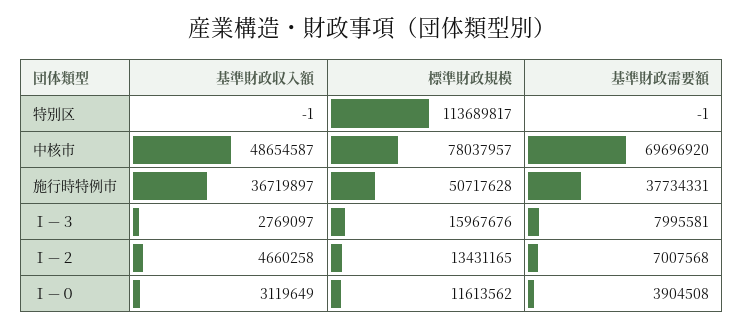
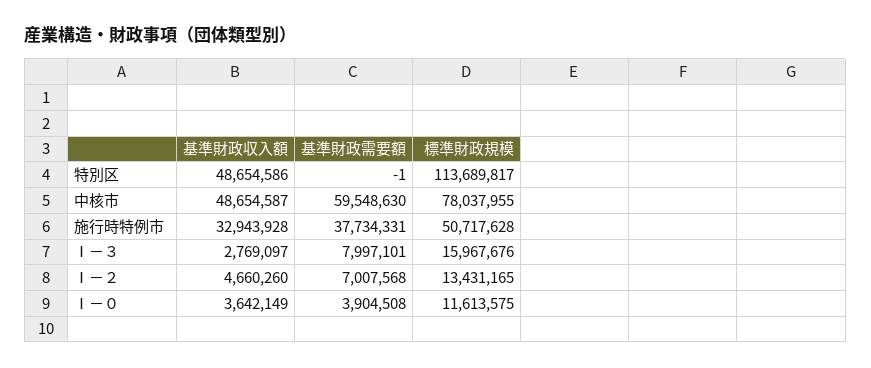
  {
    "基準財政収入額": {
-     "特別区": -1,
+     "特別区": 48654586,
      "中核市": 48654587,
-     "施行時特例市": 36719897,
+     "施行時特例市": 32943928,
      "Ⅰ－３": 2769097,
-     "Ⅰ－２": 4660258,
+     "Ⅰ－２": 4660260,
-     "Ⅰ－０": 3119649
+     "Ⅰ－０": 3642149
    },
    "標準財政規模": {
      "特別区": 113689817,
-     "中核市": 78037957,
+     "中核市": 78037955,
      "施行時特例市": 50717628,
      "Ⅰ－３": 15967676,
      "Ⅰ－２": 13431165,
-     "Ⅰ－０": 11613562
+     "Ⅰ－０": 11613575
    },
    "基準財政需要額": {
      "特別区": -1,
-     "中核市": 69696920,
+     "中核市": 59548630,
      "施行時特例市": 37734331,
-     "Ⅰ－３": 7995581,
+     "Ⅰ－３": 7997101,
      "Ⅰ－２": 7007568,
      "Ⅰ－０": 3904508
    }
  }

